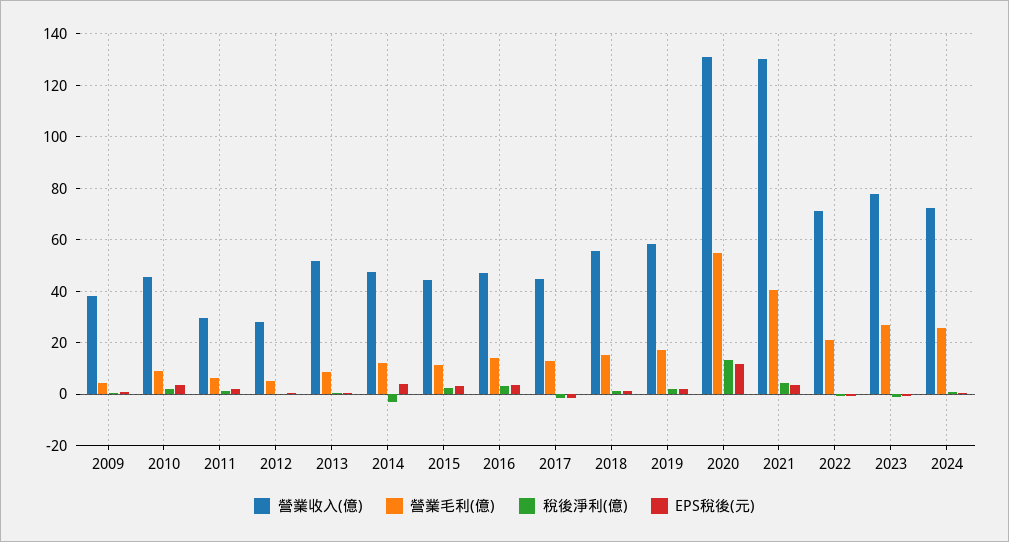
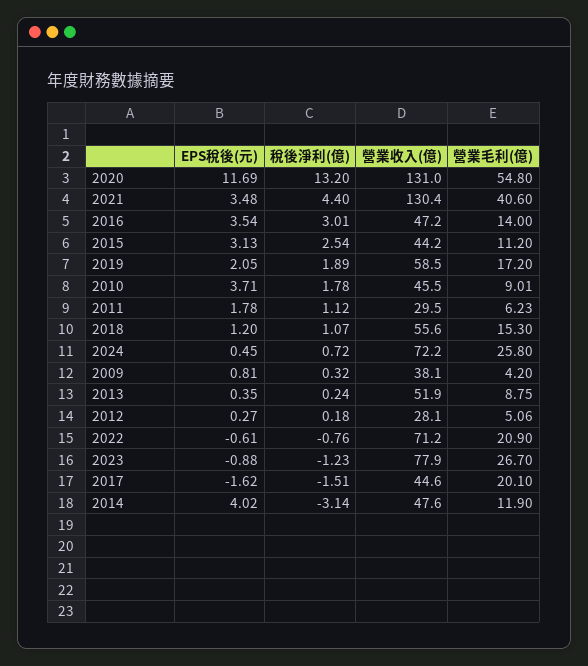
  {
    "營業收入(億)": {
      "2009": 38.1,
      "2010": 45.5,
      "2011": 29.5,
      "2012": 28.1,
      "2013": 51.9,
      "2014": 47.6,
      "2015": 44.2,
      "2016": 47.2,
      "2017": 44.6,
      "2018": 55.6,
      "2019": 58.5,
      "2020": 131,
      "2021": 130.4,
      "2022": 71.2,
      "2023": 77.9,
      "2024": 72.2
    },
    "營業毛利(億)": {
      "2009": 4.2,
      "2010": 9.01,
      "2011": 6.23,
      "2012": 5.06,
      "2013": 8.75,
      "2014": 11.9,
      "2015": 11.2,
      "2016": 14,
-     "2017": 12.5,
+     "2017": 20.1,
      "2018": 15.3,
      "2019": 17.2,
      "2020": 54.8,
      "2021": 40.6,
      "2022": 20.9,
      "2023": 26.7,
      "2024": 25.8
    },
    "稅後淨利(億)": {
      "2009": 0.32,
      "2010": 1.78,
      "2011": 1.12,
      "2012": 0.18,
      "2013": 0.24,
      "2014": -3.14,
      "2015": 2.54,
      "2016": 3.01,
      "2017": -1.51,
      "2018": 1.07,
      "2019": 1.89,
      "2020": 13.2,
      "2021": 4.4,
      "2022": -0.76,
      "2023": -1.23,
      "2024": 0.72
    },
    "EPS稅後(元)": {
      "2009": 0.81,
      "2010": 3.71,
      "2011": 1.78,
      "2012": 0.27,
      "2013": 0.35,
      "2014": 4.02,
      "2015": 3.13,
      "2016": 3.54,
      "2017": -1.62,
      "2018": 1.2,
      "2019": 2.05,
      "2020": 11.69,
      "2021": 3.48,
      "2022": -0.61,
      "2023": -0.88,
      "2024": 0.45
    }
  }

